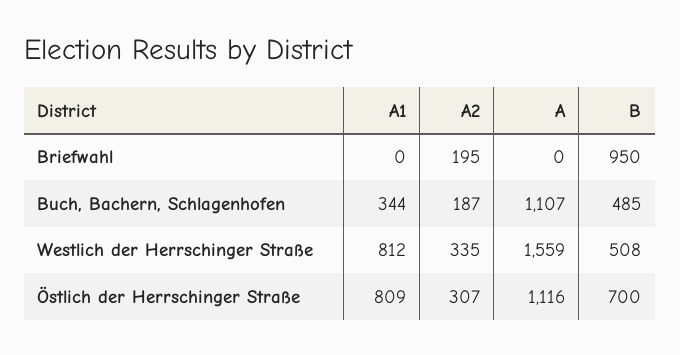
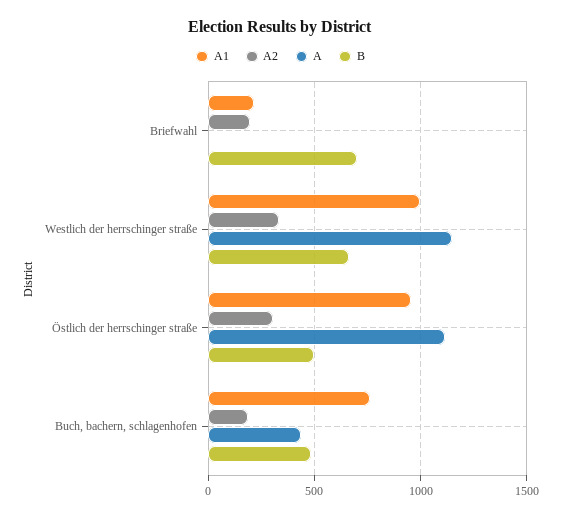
  {
    "A1": {
-     "Briefwahl": 0,
+     "Briefwahl": 200,
-     "Buch, Bachern, Schlagenhofen": 344,
+     "Buch, Bachern, Schlagenhofen": 750,
-     "Westlich der Herrschinger Straße": 812,
+     "Westlich der Herrschinger Straße": 1000,
-     "Östlich der Herrschinger Straße": 809
+     "Östlich der Herrschinger Straße": 950
    },
    "A2": {
      "Briefwahl": 195,
      "Buch, Bachern, Schlagenhofen": 187,
      "Westlich der Herrschinger Straße": 335,
      "Östlich der Herrschinger Straße": 307
    },
    "A": {
      "Briefwahl": 0,
-     "Buch, Bachern, Schlagenhofen": 1107,
+     "Buch, Bachern, Schlagenhofen": 450,
-     "Westlich der Herrschinger Straße": 1559,
+     "Westlich der Herrschinger Straße": 1150,
      "Östlich der Herrschinger Straße": 1116
    },
    "B": {
-     "Briefwahl": 950,
+     "Briefwahl": 700,
      "Buch, Bachern, Schlagenhofen": 485,
-     "Westlich der Herrschinger Straße": 508,
+     "Westlich der Herrschinger Straße": 650,
-     "Östlich der Herrschinger Straße": 700
+     "Östlich der Herrschinger Straße": 500
    }
  }

